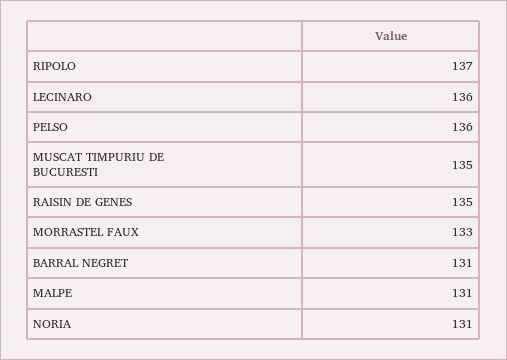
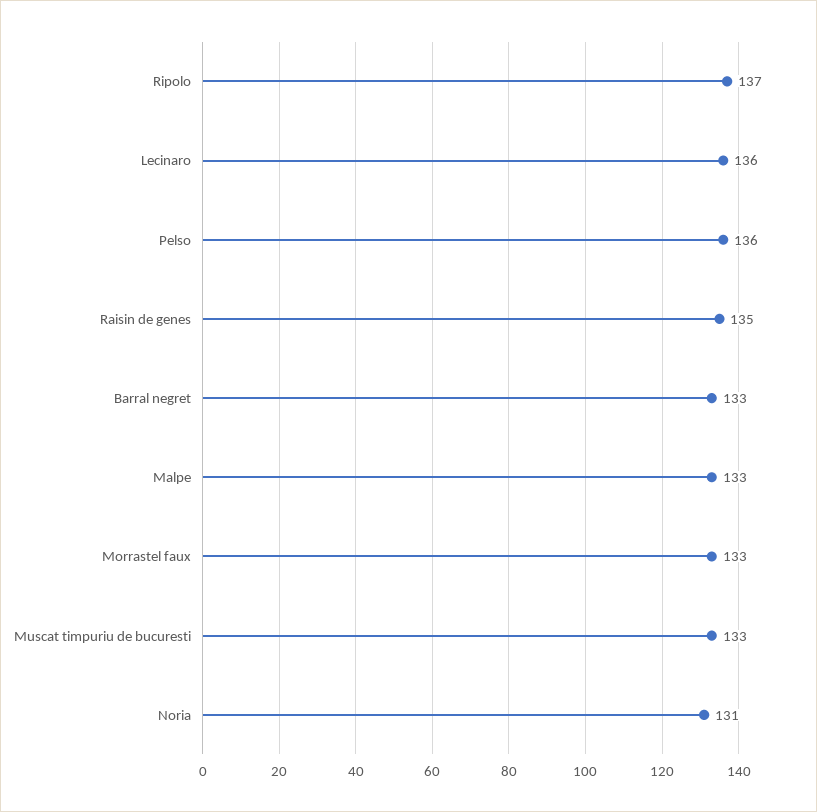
  {
    "RIPOLO": 137,
    "LECINARO": 136,
    "PELSO": 136,
-   "MUSCAT TIMPURIU DE BUCURESTI": 135,
+   "MUSCAT TIMPURIU DE BUCURESTI": 133,
    "RAISIN DE GENES": 135,
    "MORRASTEL FAUX": 133,
-   "BARRAL NEGRET": 131,
+   "BARRAL NEGRET": 133,
-   "MALPE": 131,
+   "MALPE": 133,
    "NORIA": 131
  }

